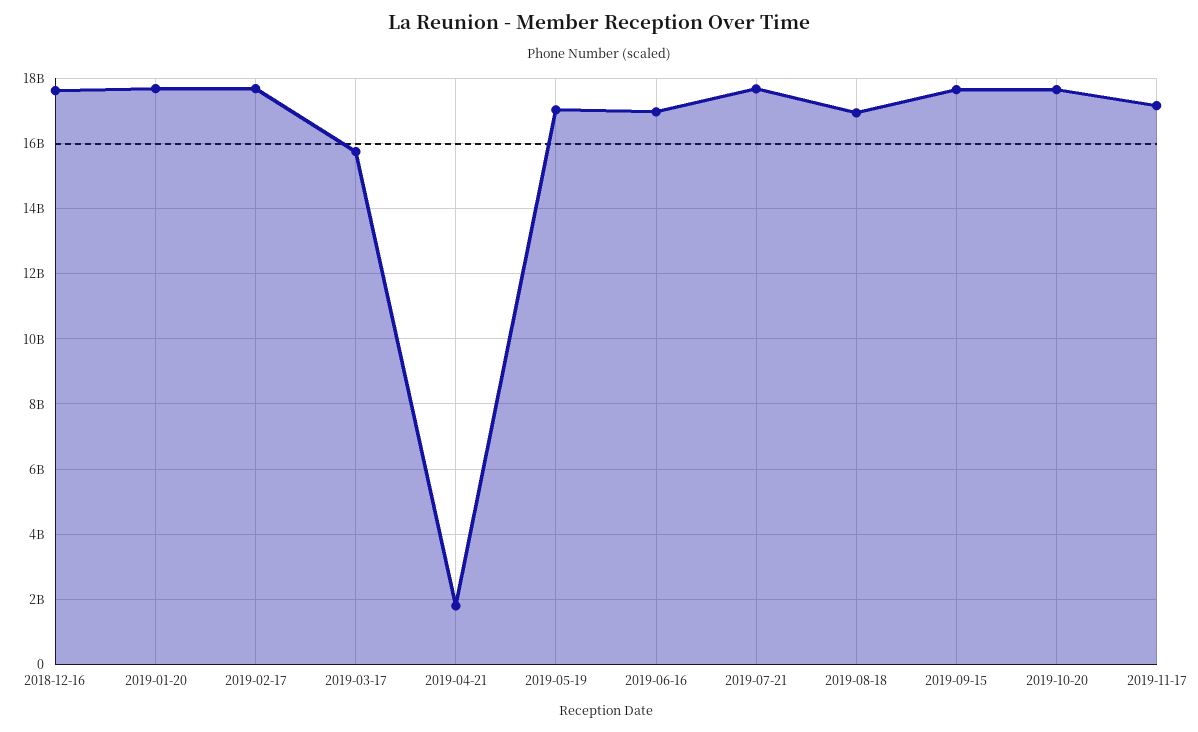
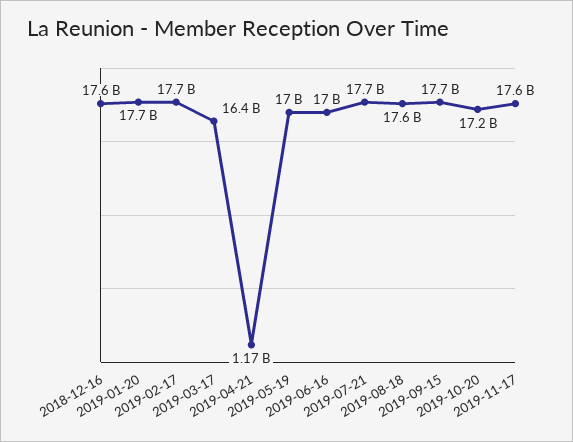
  {
    "2018-12-16": 17600000000,
    "2019-01-20": 17700000000,
    "2019-02-17": 17700000000,
-   "2019-03-17": 15800000000,
+   "2019-03-17": 16400000000,
-   "2019-04-21": 1800000000,
+   "2019-04-21": 1170000000,
    "2019-05-19": 17000000000,
    "2019-06-16": 17000000000,
    "2019-07-21": 17700000000,
-   "2019-08-18": 17000000000,
+   "2019-08-18": 17600000000,
    "2019-09-15": 17700000000,
-   "2019-10-20": 17600000000,
+   "2019-10-20": 17200000000,
-   "2019-11-17": 17200000000
+   "2019-11-17": 17600000000
  }

